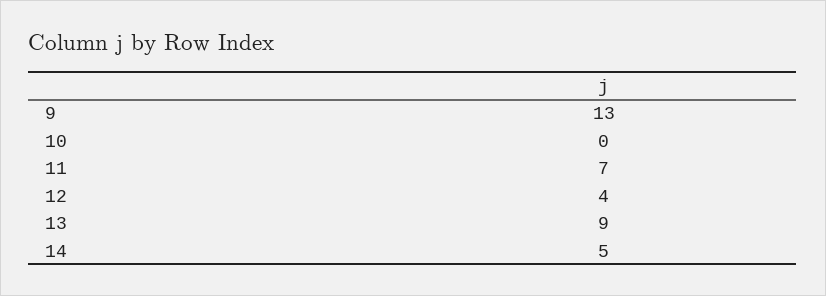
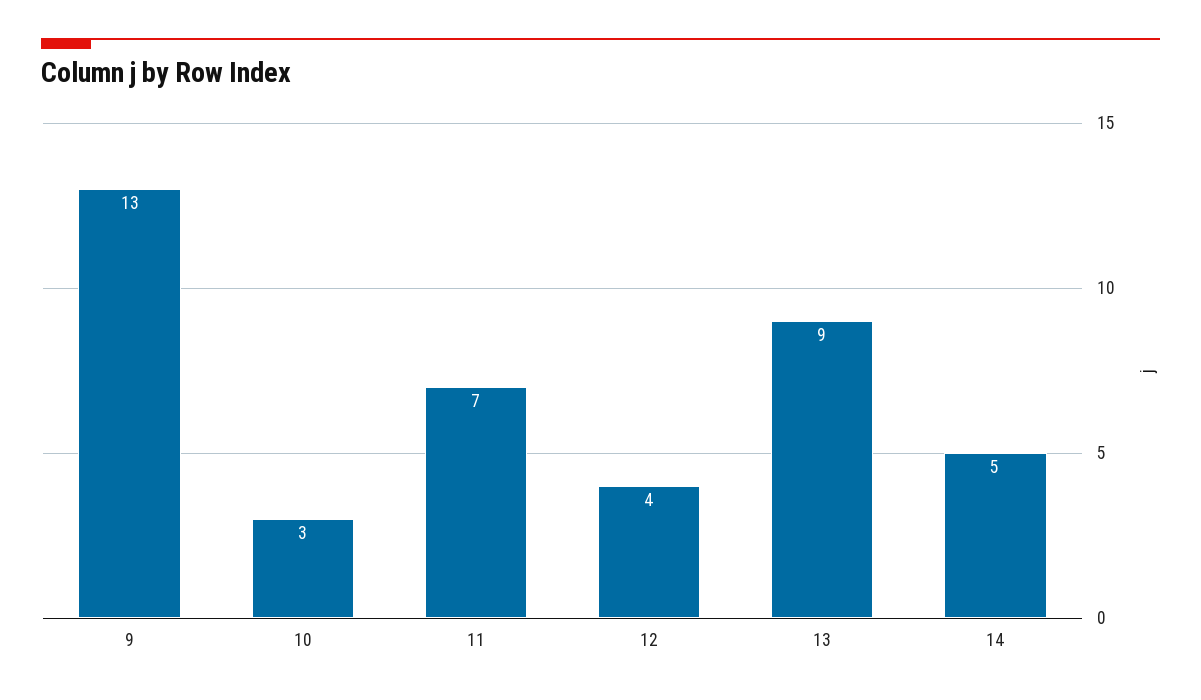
  {
    "9": 13,
-   "10": 0,
+   "10": 3,
    "11": 7,
    "12": 4,
    "13": 9,
    "14": 5
  }

